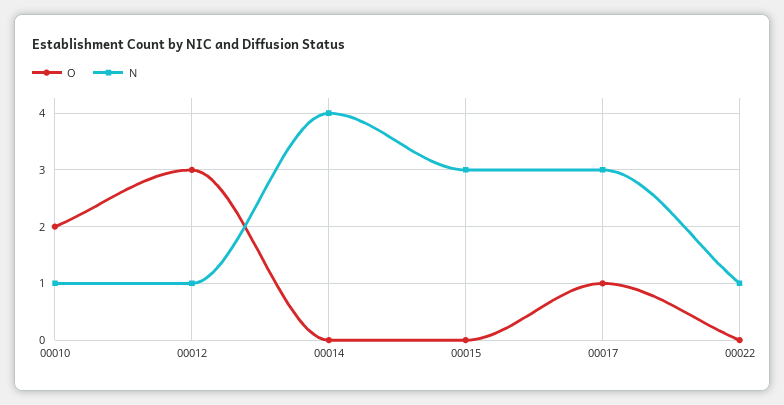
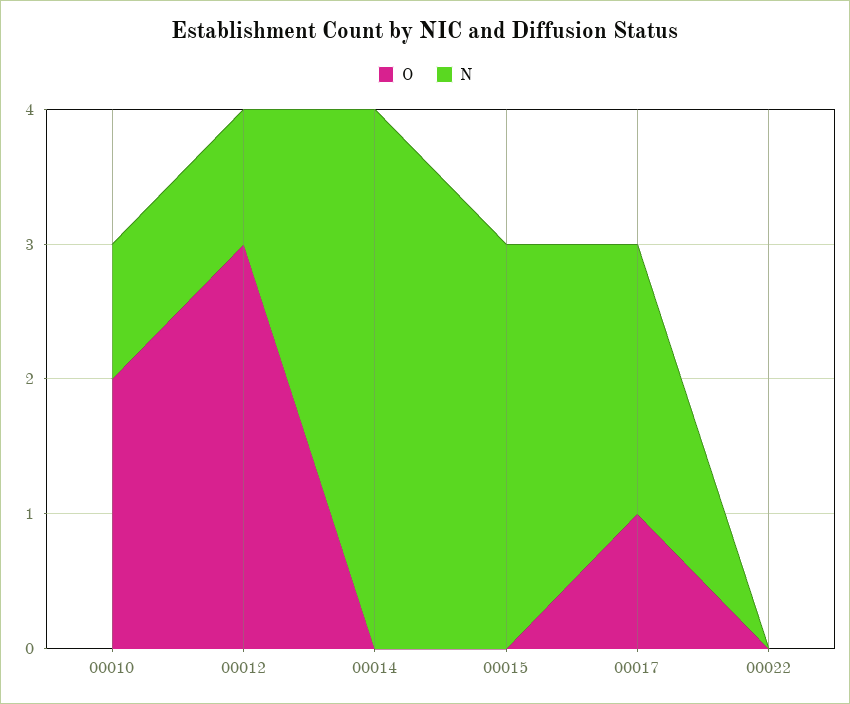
  {
    "O": {
      "00010": 2,
      "00012": 3,
      "00014": 0,
      "00015": 0,
      "00017": 1,
      "00022": 0
    },
    "N": {
      "00010": 1,
      "00012": 1,
      "00014": 4,
      "00015": 3,
-     "00017": 3,
+     "00017": 2,
-     "00022": 1
+     "00022": 0
    }
  }

